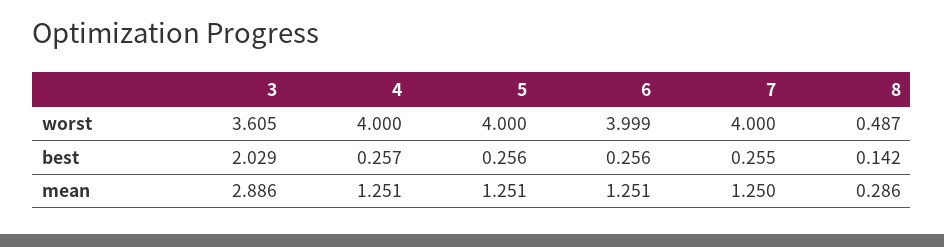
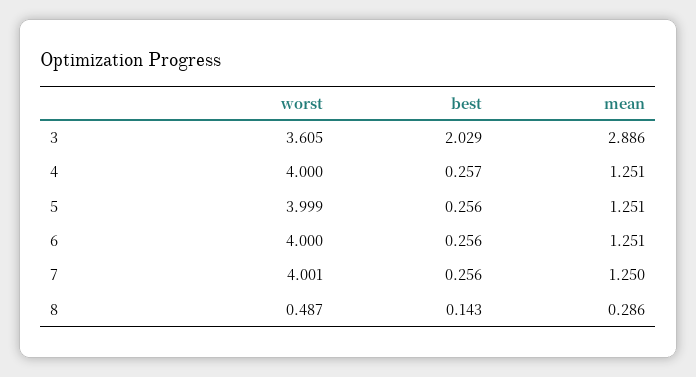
  {
    "3": {
      "worst": 3.605,
      "best": 2.029,
      "mean": 2.886
    },
    "4": {
      "worst": 4,
      "best": 0.257,
      "mean": 1.251
    },
    "5": {
-     "worst": 4,
+     "worst": 3.999,
      "best": 0.256,
      "mean": 1.251
    },
    "6": {
-     "worst": 3.999,
+     "worst": 4,
      "best": 0.256,
      "mean": 1.251
    },
    "7": {
-     "worst": 4,
+     "worst": 4.001,
-     "best": 0.255,
+     "best": 0.256,
      "mean": 1.25
    },
    "8": {
      "worst": 0.487,
-     "best": 0.142,
+     "best": 0.143,
      "mean": 0.286
    }
  }

